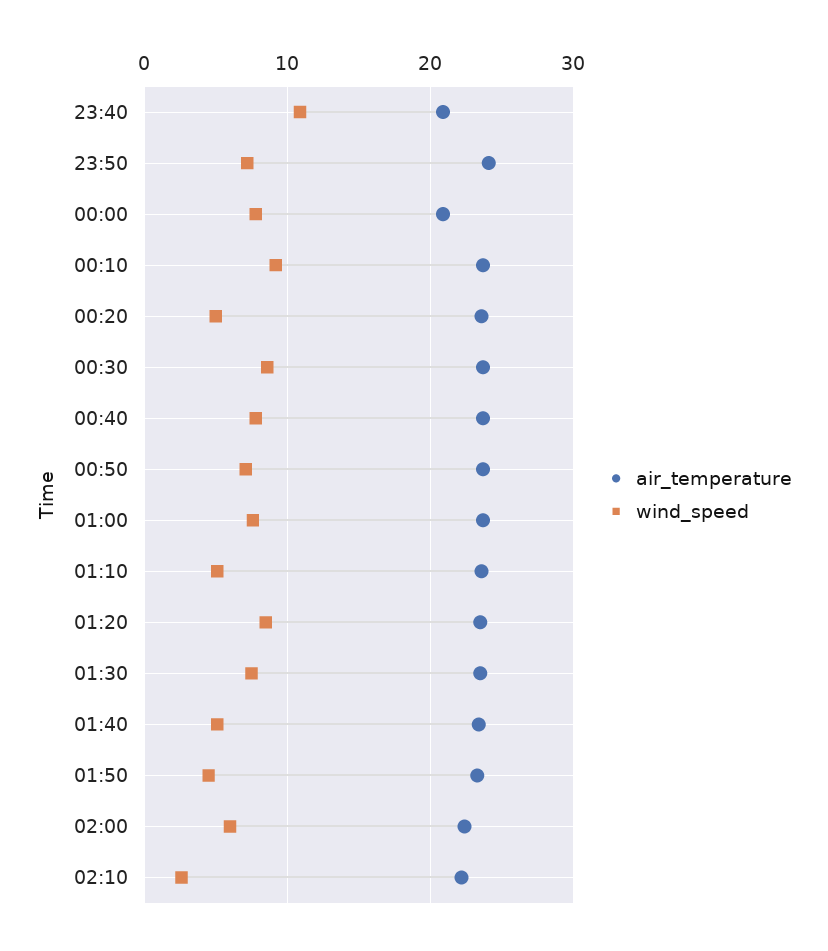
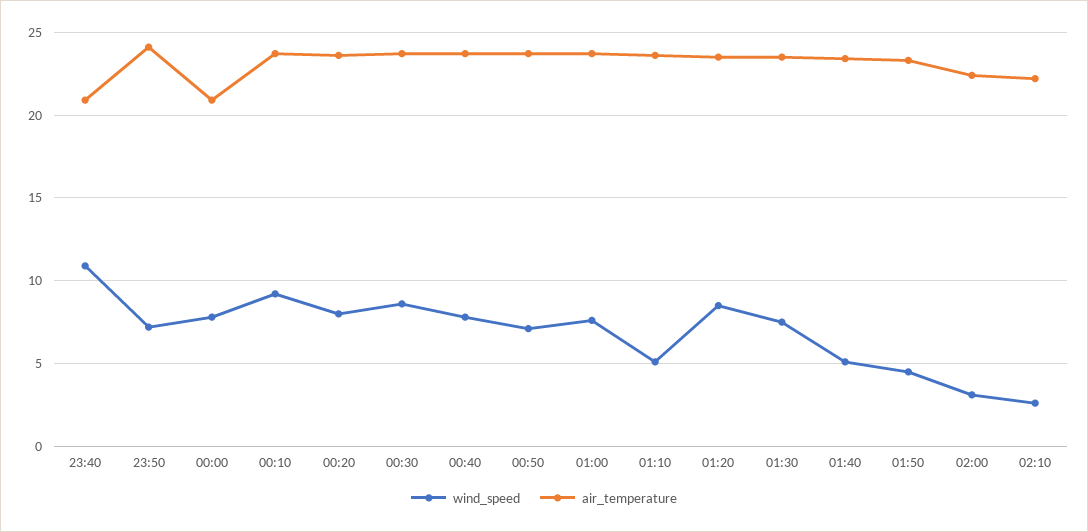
  {
    "air_temperature": {
      "23:40": 21,
      "23:50": 24,
      "00:00": 21,
      "00:10": 23.5,
      "00:20": 23.5,
      "00:30": 23.5,
      "00:40": 23.5,
      "00:50": 23.5,
      "01:00": 23.5,
      "01:10": 23.5,
      "01:20": 23.5,
      "01:30": 23.5,
      "01:40": 23.5,
      "01:50": 23.5,
      "02:00": 22.5,
      "02:10": 22
    },
    "wind_speed": {
      "23:40": 11,
      "23:50": 7,
      "00:00": 8,
      "00:10": 9,
-     "00:20": 5,
+     "00:20": 8,
      "00:30": 8.5,
      "00:40": 8,
      "00:50": 7,
      "01:00": 7.5,
      "01:10": 5,
      "01:20": 8.5,
      "01:30": 7.5,
      "01:40": 5,
      "01:50": 4.5,
-     "02:00": 6,
+     "02:00": 3,
      "02:10": 2.5
    }
  }

